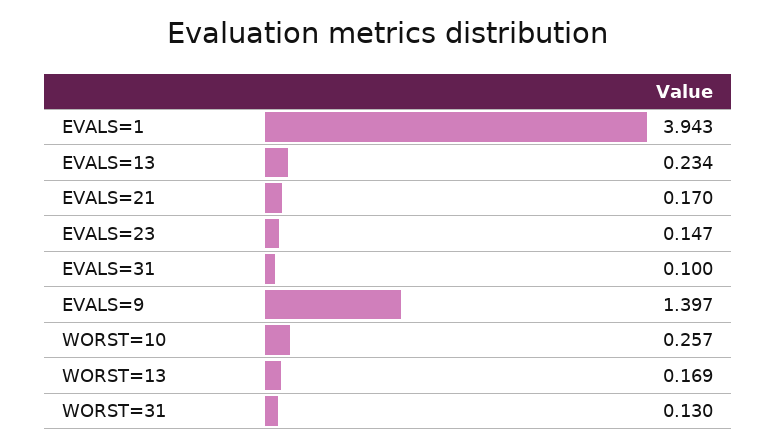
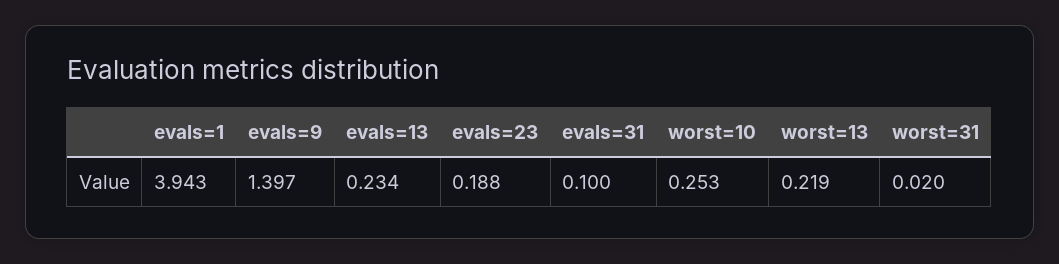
  {
    "EVALS=1": 3.943,
    "EVALS=13": 0.234,
-   "EVALS=21": 0.17,
-   "EVALS=23": 0.147,
+   "EVALS=23": 0.188,
    "EVALS=31": 0.1,
    "EVALS=9": 1.397,
-   "WORST=10": 0.257,
+   "WORST=10": 0.253,
-   "WORST=13": 0.169,
+   "WORST=13": 0.219,
-   "WORST=31": 0.13
+   "WORST=31": 0.02
  }

